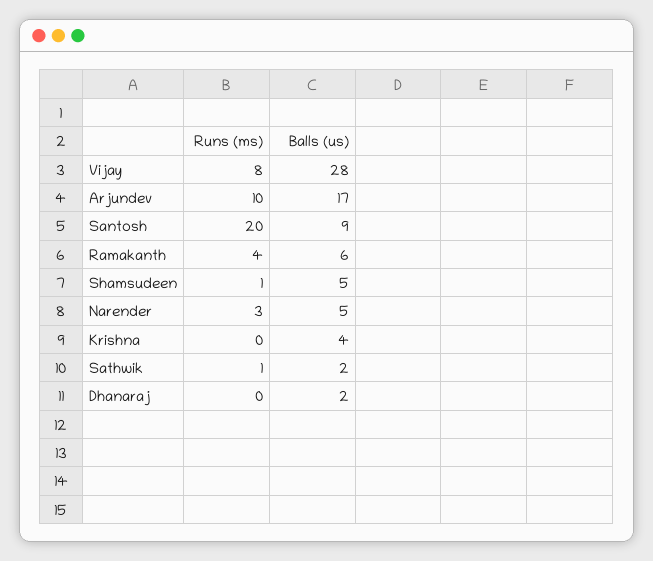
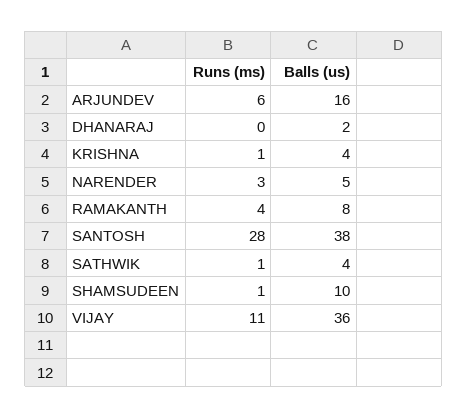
  {
    "Runs (ms)": {
-     "Vijay": 8,
+     "Vijay": 11,
-     "Arjundev": 10,
+     "Arjundev": 6,
-     "Santosh": 20,
+     "Santosh": 28,
      "Ramakanth": 4,
      "Shamsudeen": 1,
      "Narender": 3,
-     "Krishna": 0,
+     "Krishna": 1,
      "Sathwik": 1,
      "Dhanaraj": 0
    },
    "Balls (us)": {
-     "Vijay": 28,
+     "Vijay": 36,
-     "Arjundev": 17,
+     "Arjundev": 16,
-     "Santosh": 9,
+     "Santosh": 38,
-     "Ramakanth": 6,
+     "Ramakanth": 8,
-     "Shamsudeen": 5,
+     "Shamsudeen": 10,
      "Narender": 5,
      "Krishna": 4,
-     "Sathwik": 2,
+     "Sathwik": 4,
      "Dhanaraj": 2
    }
  }

